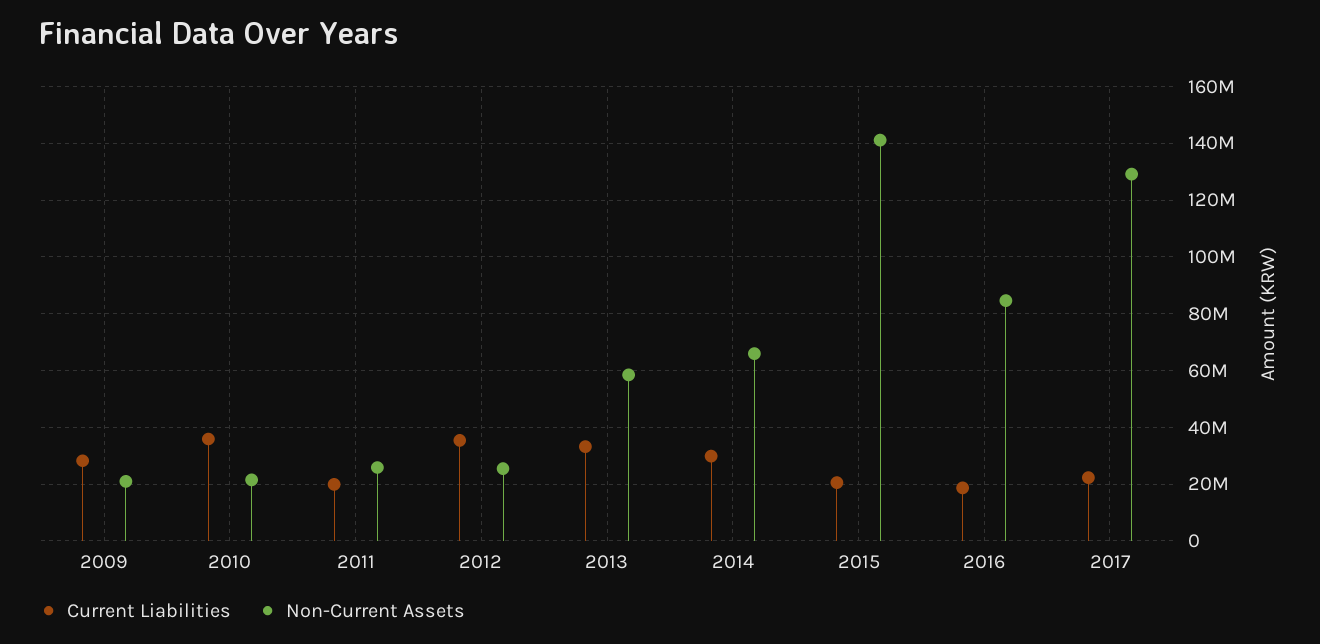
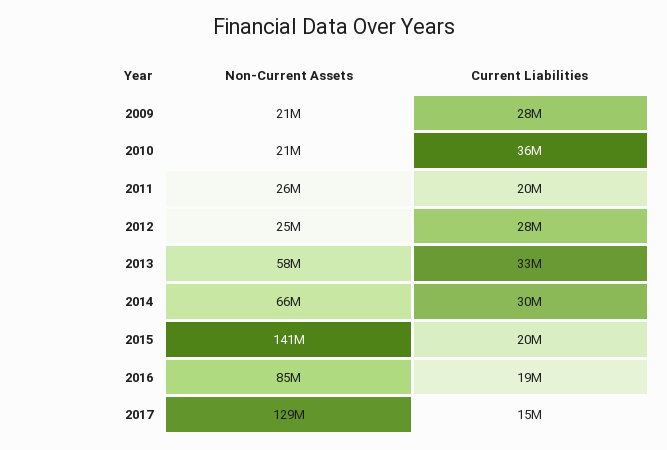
  {
    "Current Liabilities": {
      "2009": 28000000,
      "2010": 36000000,
      "2011": 20000000,
-     "2012": 35000000,
+     "2012": 28000000,
      "2013": 33000000,
      "2014": 30000000,
      "2015": 20000000,
      "2016": 19000000,
-     "2017": 22500000
+     "2017": 15000000
    },
    "Non-Current Assets": {
      "2009": 21000000,
      "2010": 21000000,
      "2011": 26000000,
      "2012": 25000000,
      "2013": 58000000,
      "2014": 66000000,
      "2015": 141000000,
      "2016": 85000000,
      "2017": 129000000
    }
  }

